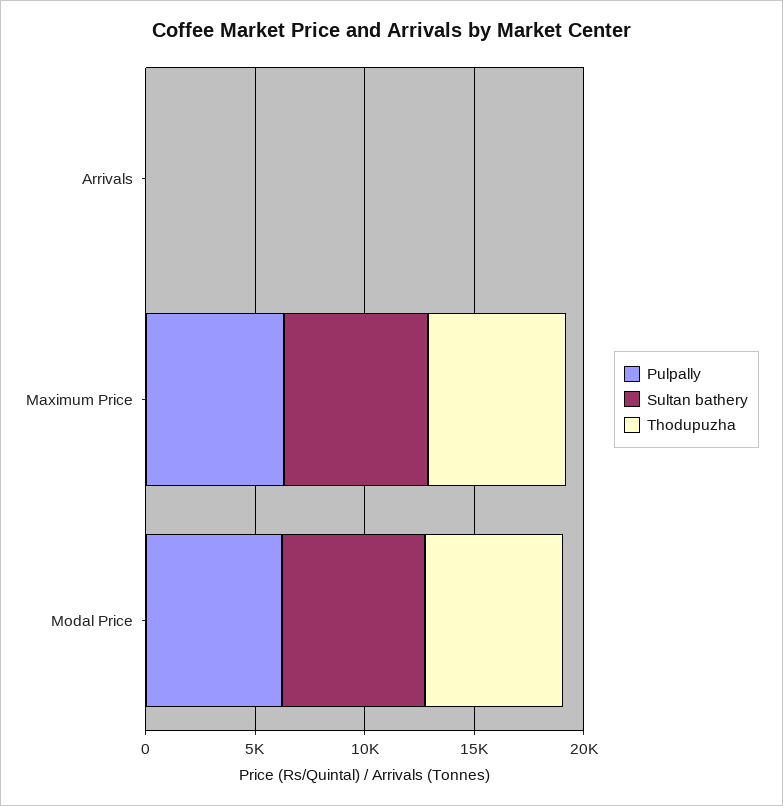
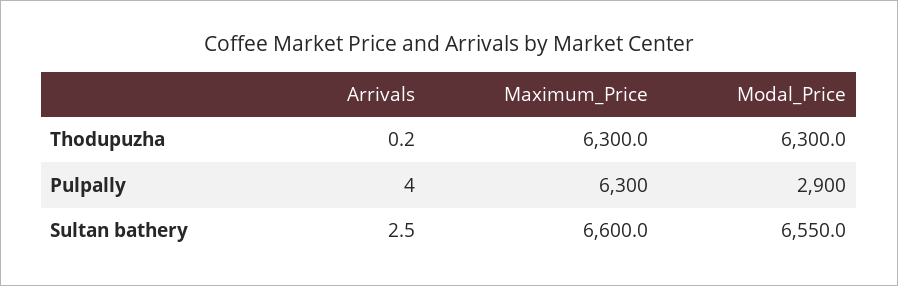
  {
    "Pulpally": {
      "Arrivals": 4,
      "Maximum Price": 6300,
-     "Modal Price": 6000
+     "Modal Price": 2900
    },
    "Sultan bathery": {
      "Arrivals": 2.5,
      "Maximum Price": 6600,
      "Modal Price": 6550
    },
    "Thodupuzha": {
      "Arrivals": 0.2,
      "Maximum Price": 6300,
      "Modal Price": 6300
    }
  }

